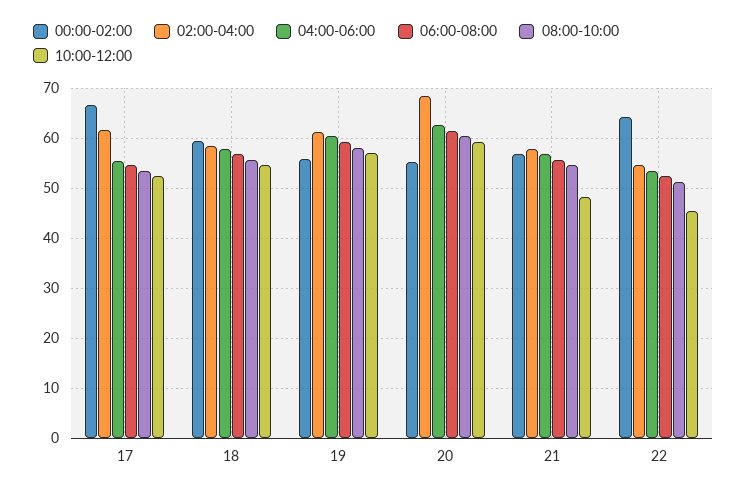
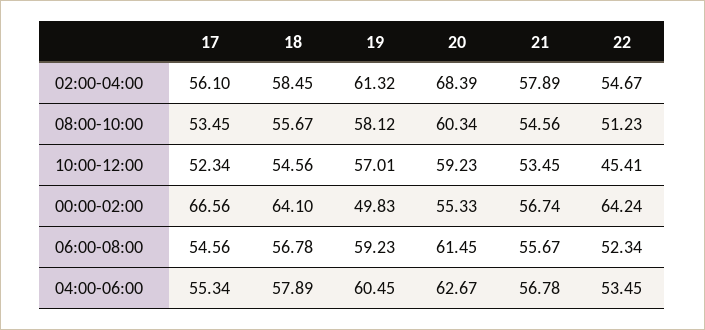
  {
    "00:00-02:00": {
      "17": 66.56,
-     "18": 60,
+     "18": 64.1,
-     "19": 56,
+     "19": 49.83,
      "20": 55.33,
      "21": 56.74,
      "22": 64.24
    },
    "02:00-04:00": {
-     "17": 62,
+     "17": 56.1,
      "18": 58.45,
      "19": 61.32,
      "20": 68.39,
      "21": 57.89,
      "22": 54.67
    },
    "04:00-06:00": {
      "17": 55.34,
      "18": 57.89,
      "19": 60.45,
      "20": 62.67,
      "21": 56.78,
      "22": 53.45
    },
    "06:00-08:00": {
      "17": 54.56,
      "18": 56.78,
      "19": 59.23,
      "20": 61.45,
      "21": 55.67,
      "22": 52.34
    },
    "08:00-10:00": {
      "17": 53.45,
      "18": 55.67,
      "19": 58.12,
      "20": 60.34,
      "21": 54.56,
      "22": 51.23
    },
    "10:00-12:00": {
      "17": 52.34,
      "18": 54.56,
      "19": 57.01,
      "20": 59.23,
-     "21": 48,
+     "21": 53.45,
      "22": 45.41
    }
  }

